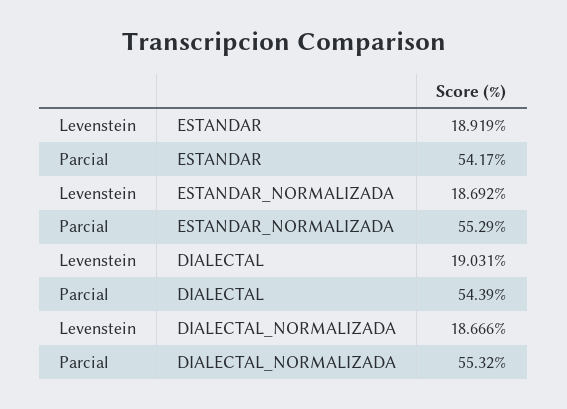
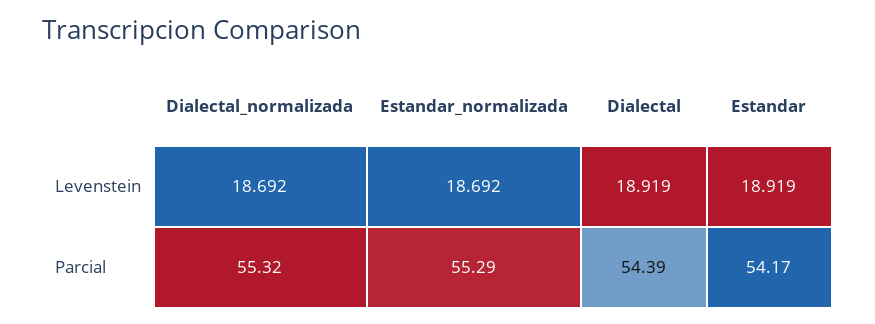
  {
    "Levenstein": {
      "ESTANDAR": 18.919,
      "ESTANDAR_NORMALIZADA": 18.692,
-     "DIALECTAL": 19.031,
+     "DIALECTAL": 18.919,
-     "DIALECTAL_NORMALIZADA": 18.666
+     "DIALECTAL_NORMALIZADA": 18.692
    },
    "Parcial": {
      "ESTANDAR": 54.17,
      "ESTANDAR_NORMALIZADA": 55.29,
      "DIALECTAL": 54.39,
      "DIALECTAL_NORMALIZADA": 55.32
    }
  }

